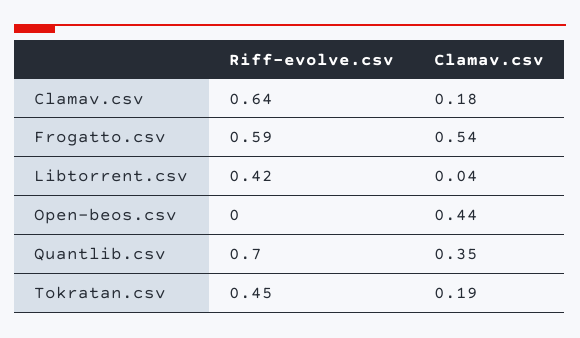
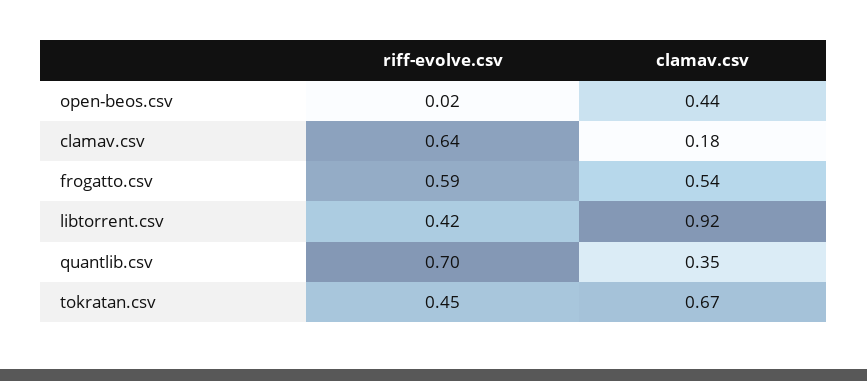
  {
    "Riff-evolve.csv": {
      "Clamav.csv": 0.64,
      "Frogatto.csv": 0.59,
      "Libtorrent.csv": 0.42,
-     "Open-beos.csv": 0,
+     "Open-beos.csv": 0.02,
      "Quantlib.csv": 0.7,
      "Tokratan.csv": 0.45
    },
    "Clamav.csv": {
      "Clamav.csv": 0.18,
      "Frogatto.csv": 0.54,
-     "Libtorrent.csv": 0.04,
+     "Libtorrent.csv": 0.92,
      "Open-beos.csv": 0.44,
      "Quantlib.csv": 0.35,
-     "Tokratan.csv": 0.19
+     "Tokratan.csv": 0.67
    }
  }

